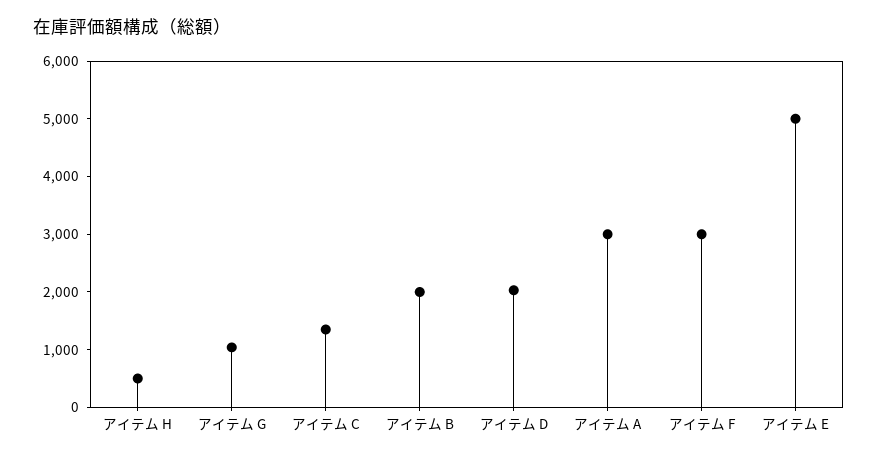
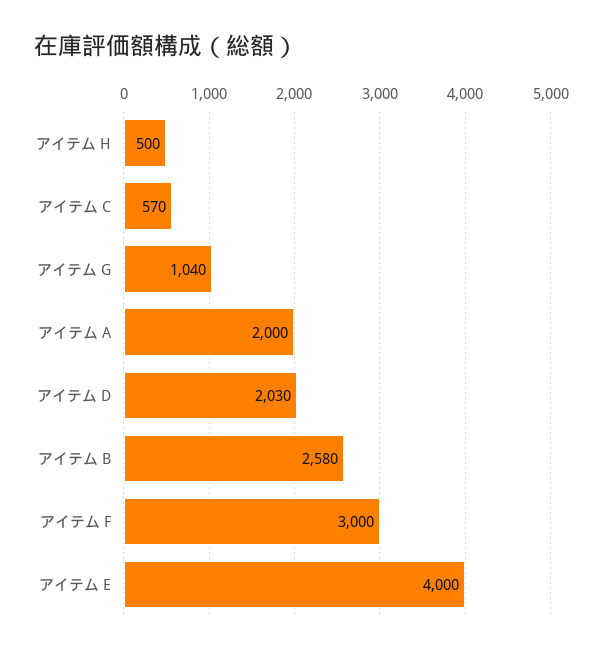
  {
    "アイテム H": 500,
    "アイテム G": 1040,
-   "アイテム C": 1400,
+   "アイテム C": 570,
-   "アイテム B": 2000,
+   "アイテム B": 2580,
    "アイテム D": 2030,
-   "アイテム A": 3000,
+   "アイテム A": 2000,
    "アイテム F": 3000,
-   "アイテム E": 5000
+   "アイテム E": 4000
  }

